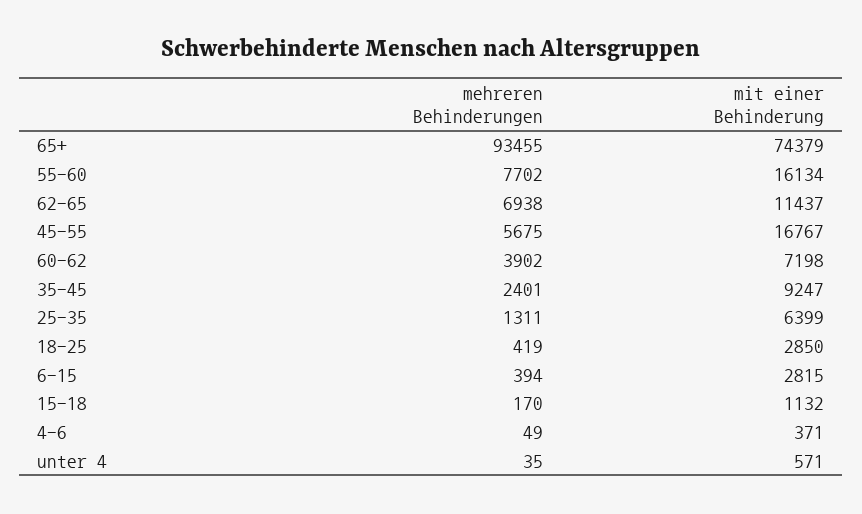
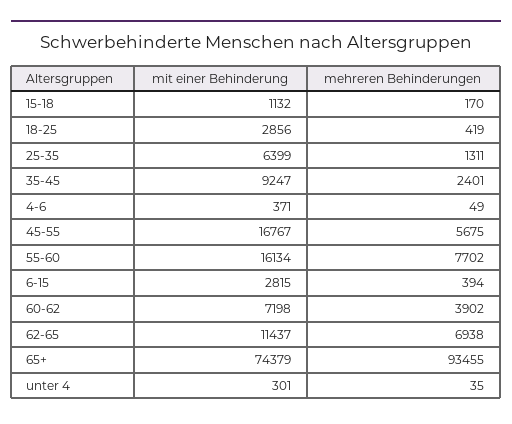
  {
    "mehreren Behinderungen": {
      "65+": 93455,
      "55-60": 7702,
      "62-65": 6938,
      "45-55": 5675,
      "60-62": 3902,
      "35-45": 2401,
      "25-35": 1311,
      "18-25": 419,
      "6-15": 394,
      "15-18": 170,
      "4-6": 49,
      "unter 4": 35
    },
    "mit einer Behinderung": {
      "65+": 74379,
      "55-60": 16134,
      "62-65": 11437,
      "45-55": 16767,
      "60-62": 7198,
      "35-45": 9247,
      "25-35": 6399,
-     "18-25": 2850,
+     "18-25": 2856,
      "6-15": 2815,
      "15-18": 1132,
      "4-6": 371,
-     "unter 4": 571
+     "unter 4": 301
    }
  }

